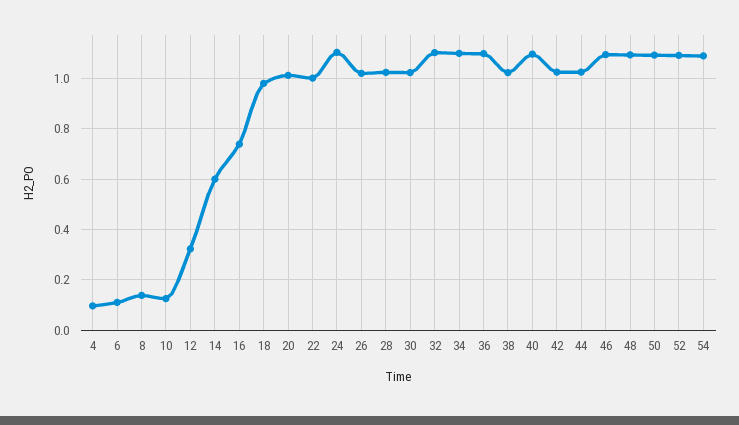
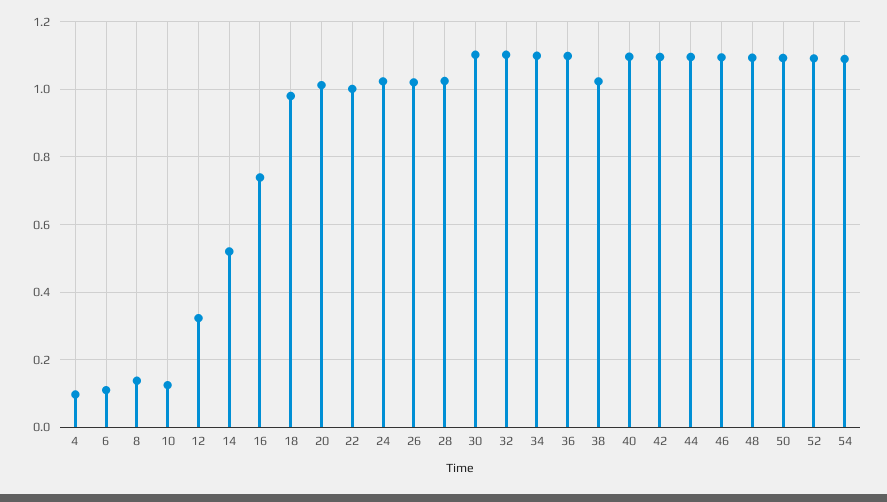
  {
    "4": 0.1,
    "6": 0.12,
    "8": 0.14,
    "10": 0.12,
    "12": 0.32,
-   "14": 0.6,
+   "14": 0.52,
    "16": 0.74,
    "18": 0.98,
    "20": 1.02,
    "22": 1,
-   "24": 1.1,
+   "24": 1.02,
    "26": 1.02,
    "28": 1.02,
-   "30": 1.025,
+   "30": 1.1,
    "32": 1.1,
    "34": 1.1,
    "36": 1.1,
    "38": 1.02,
    "40": 1.1,
-   "42": 1.025,
+   "42": 1.1,
-   "44": 1.025,
+   "44": 1.1,
    "46": 1.1,
    "48": 1.1,
    "50": 1.1,
    "52": 1.1,
    "54": 1.08
  }

